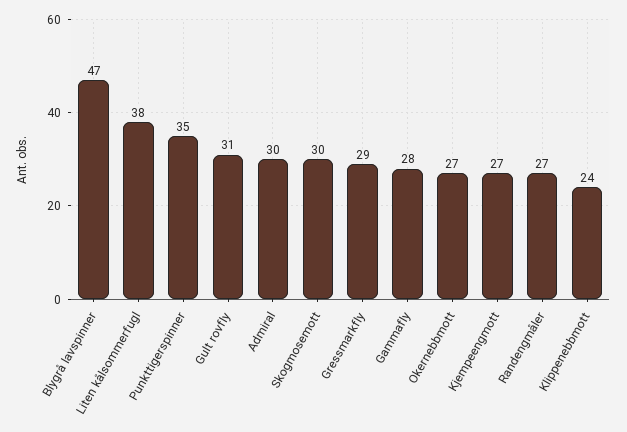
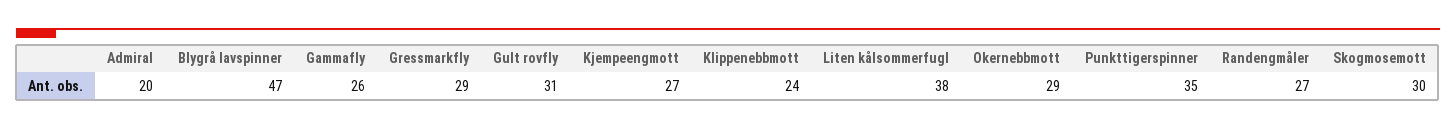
  {
    "Blygrå lavspinner": 47,
    "Liten kålsommerfugl": 38,
    "Punkttigerspinner": 35,
    "Gult rovfly": 31,
-   "Admiral": 30,
+   "Admiral": 20,
    "Skogmosemott": 30,
    "Gressmarkfly": 29,
-   "Gammafly": 28,
+   "Gammafly": 26,
-   "Okernebbmott": 27,
+   "Okernebbmott": 29,
    "Kjempeengmott": 27,
    "Randengmåler": 27,
    "Klippenebbmott": 24
  }

